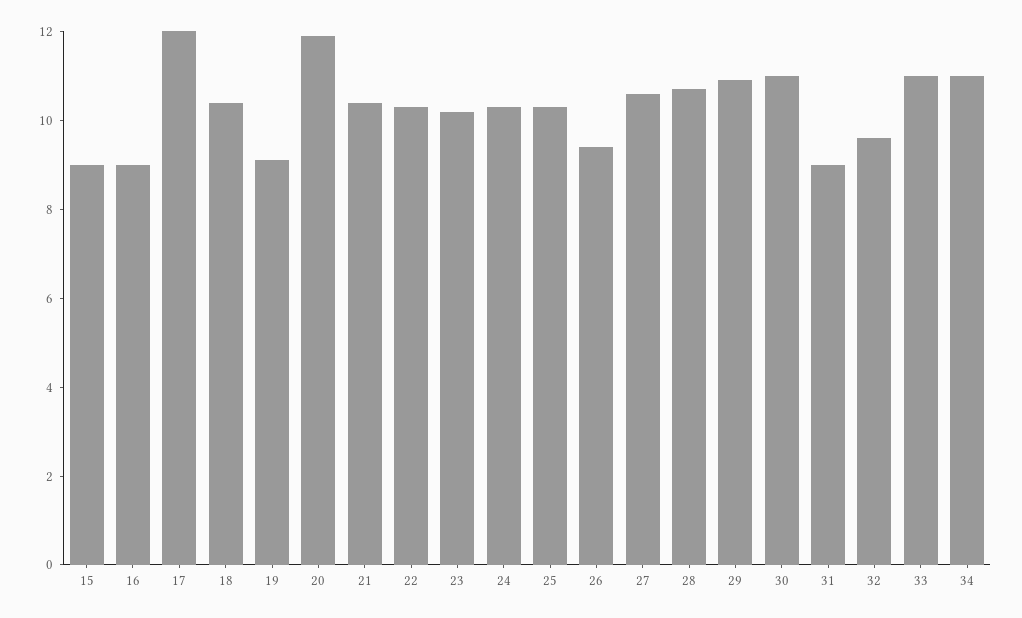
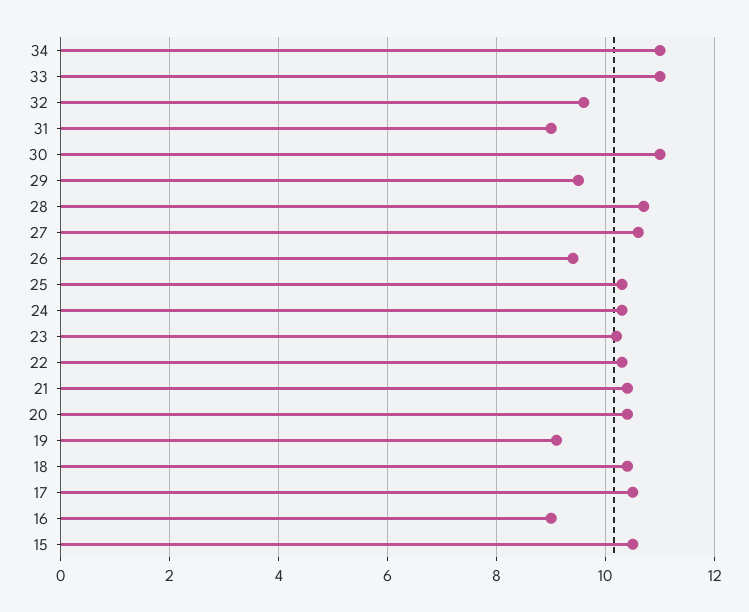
  {
-   "15": 9,
+   "15": 10.5,
    "16": 9,
-   "17": 12,
+   "17": 10.5,
    "18": 10.5,
    "19": 9,
-   "20": 12,
+   "20": 10.5,
    "21": 10.5,
    "22": 10.5,
    "23": 10,
    "24": 10.5,
    "25": 10.5,
    "26": 9.5,
    "27": 10.5,
    "28": 10.5,
-   "29": 11,
+   "29": 9.5,
    "30": 11,
    "31": 9,
    "32": 9.5,
    "33": 11,
    "34": 11
  }

